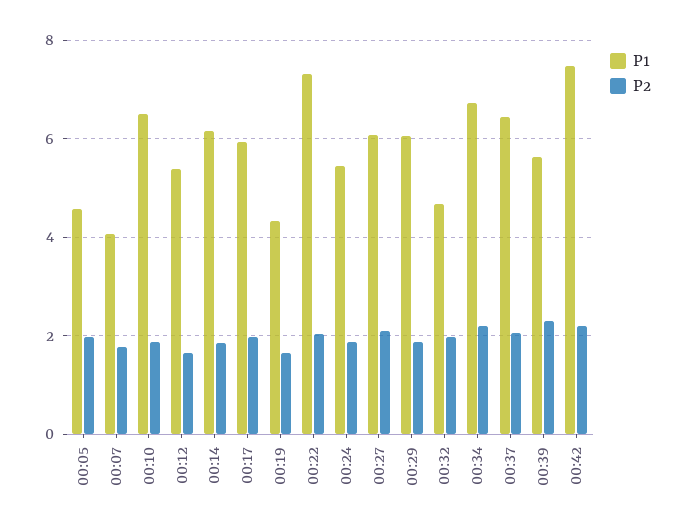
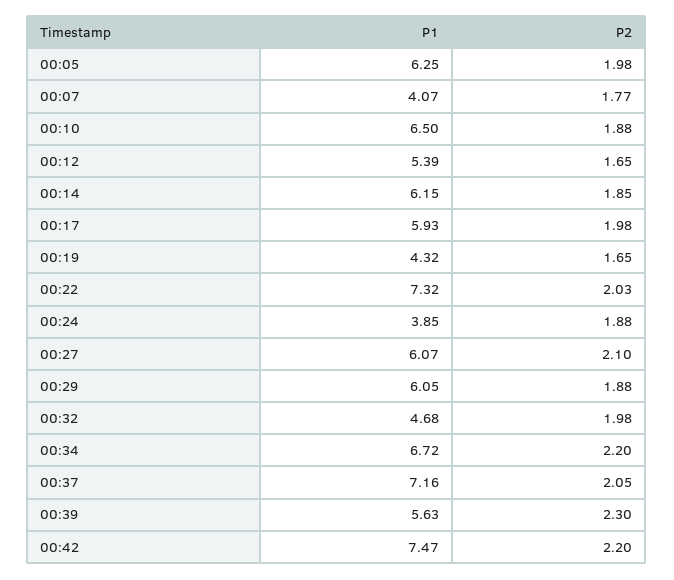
  {
    "P1": {
-     "00:05": 4.6,
+     "00:05": 6.25,
      "00:07": 4.07,
      "00:10": 6.5,
      "00:12": 5.39,
      "00:14": 6.15,
      "00:17": 5.93,
      "00:19": 4.32,
      "00:22": 7.32,
-     "00:24": 5.4,
+     "00:24": 3.85,
      "00:27": 6.07,
      "00:29": 6.05,
      "00:32": 4.68,
      "00:34": 6.72,
-     "00:37": 6.4,
+     "00:37": 7.16,
      "00:39": 5.63,
      "00:42": 7.47
    },
    "P2": {
      "00:05": 1.98,
      "00:07": 1.77,
      "00:10": 1.88,
      "00:12": 1.65,
      "00:14": 1.85,
      "00:17": 1.98,
      "00:19": 1.65,
      "00:22": 2.03,
      "00:24": 1.88,
      "00:27": 2.1,
      "00:29": 1.88,
      "00:32": 1.98,
      "00:34": 2.2,
      "00:37": 2.05,
      "00:39": 2.3,
      "00:42": 2.2
    }
  }

